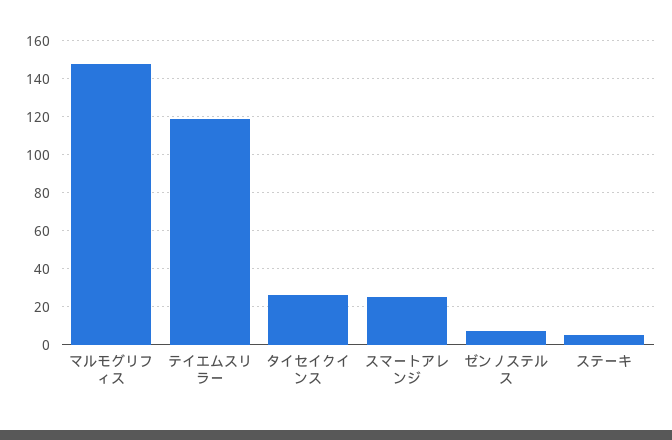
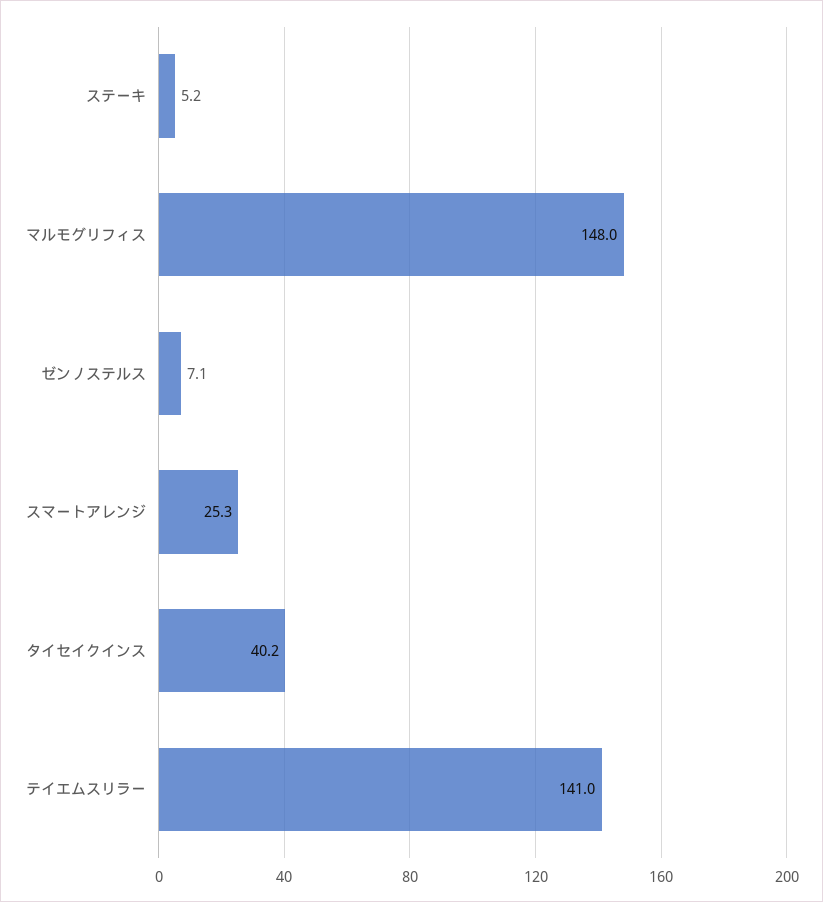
  {
    "マルモグリフィス": 148,
-   "テイエムスリラー": 120,
+   "テイエムスリラー": 141,
-   "タイセイクインス": 25,
+   "タイセイクインス": 40.2,
    "スマートアレンジ": 25.3,
    "ゼンノステルス": 7.1,
    "ステーキ": 5.2
  }

